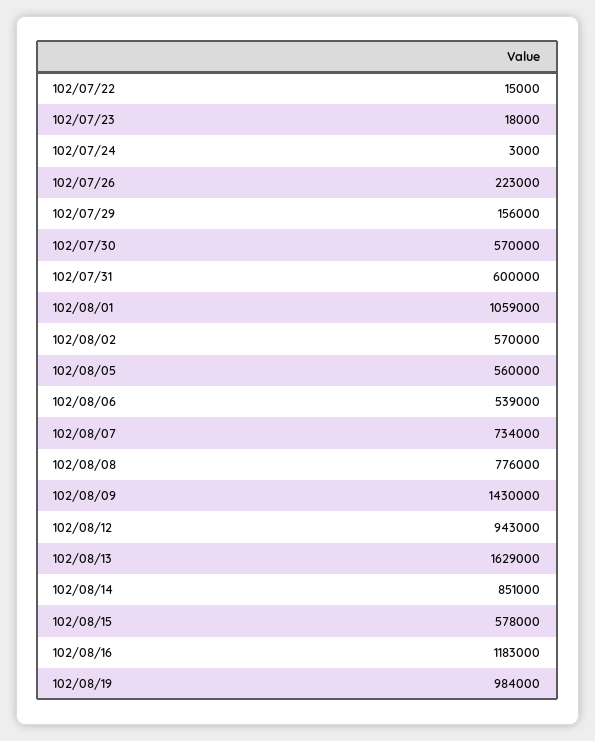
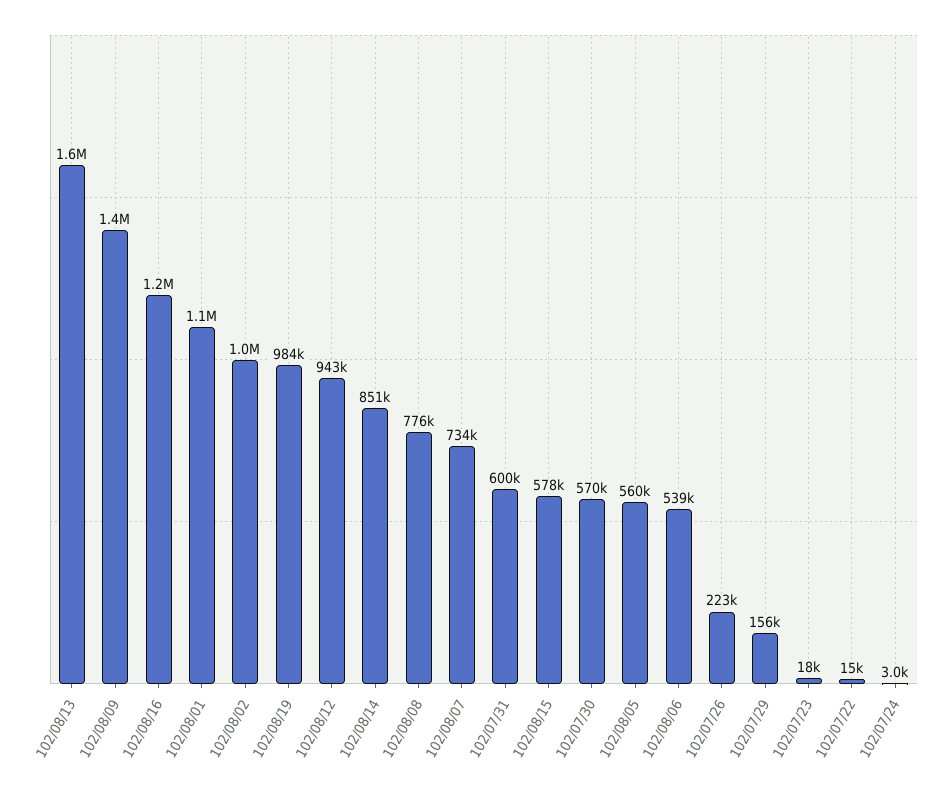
  {
    "102/07/22": 15000,
    "102/07/23": 18000,
    "102/07/24": 3000,
    "102/07/26": 223000,
    "102/07/29": 156000,
    "102/07/30": 570000,
    "102/07/31": 600000,
    "102/08/01": 1059000,
-   "102/08/02": 570000,
+   "102/08/02": 1000000,
    "102/08/05": 560000,
    "102/08/06": 539000,
    "102/08/07": 734000,
    "102/08/08": 776000,
    "102/08/09": 1430000,
    "102/08/12": 943000,
    "102/08/13": 1629000,
    "102/08/14": 851000,
    "102/08/15": 578000,
    "102/08/16": 1183000,
    "102/08/19": 984000
  }

